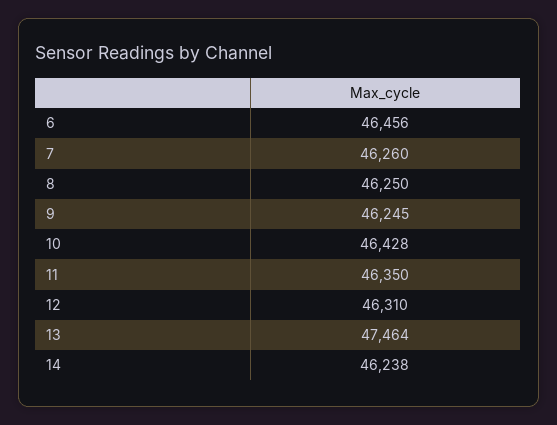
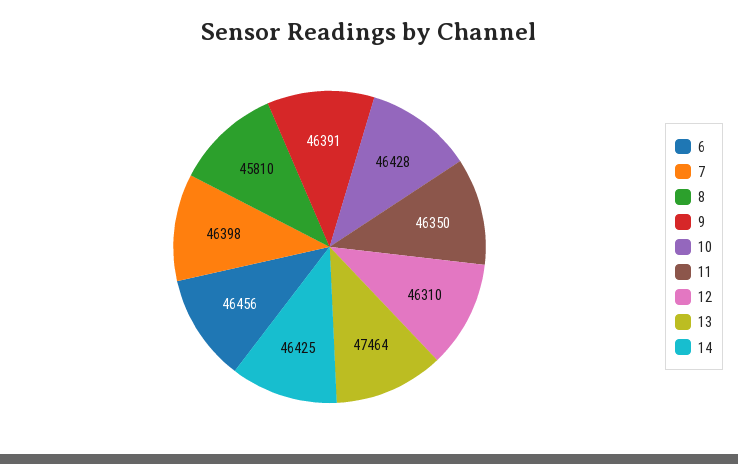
  {
    "6": 46456,
-   "7": 46260,
+   "7": 46398,
-   "8": 46250,
+   "8": 45810,
-   "9": 46245,
+   "9": 46391,
    "10": 46428,
    "11": 46350,
    "12": 46310,
    "13": 47464,
-   "14": 46238
+   "14": 46425
  }

